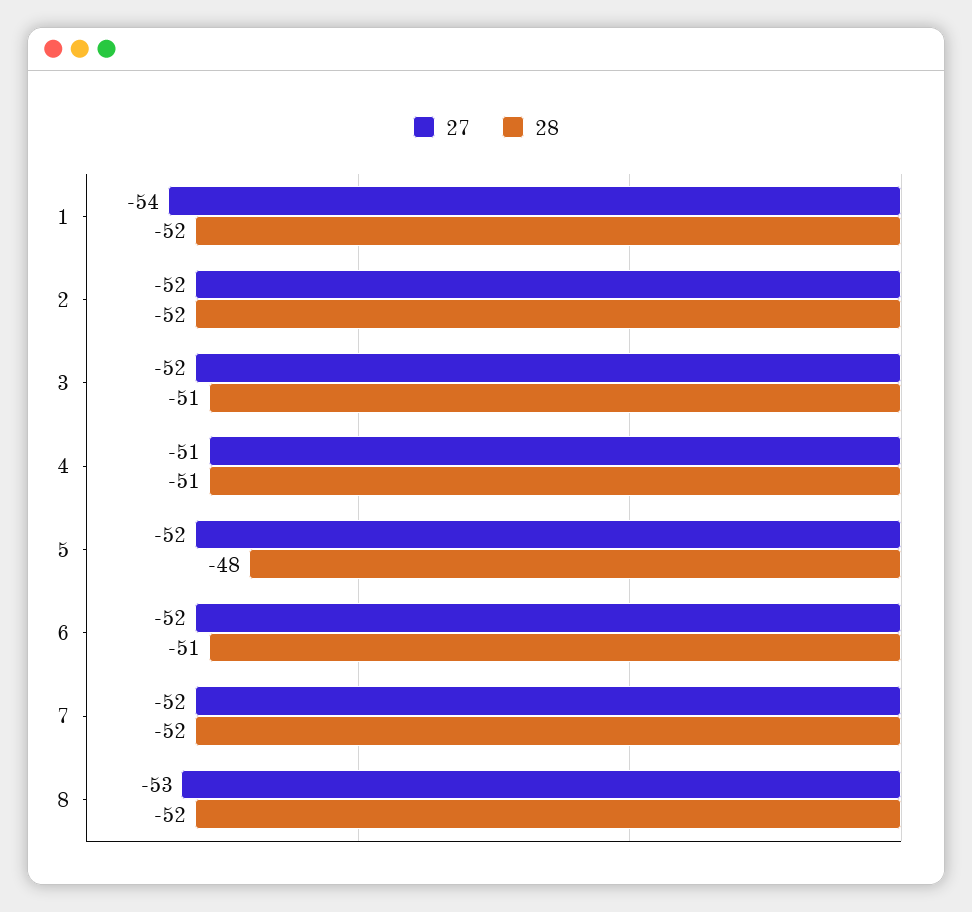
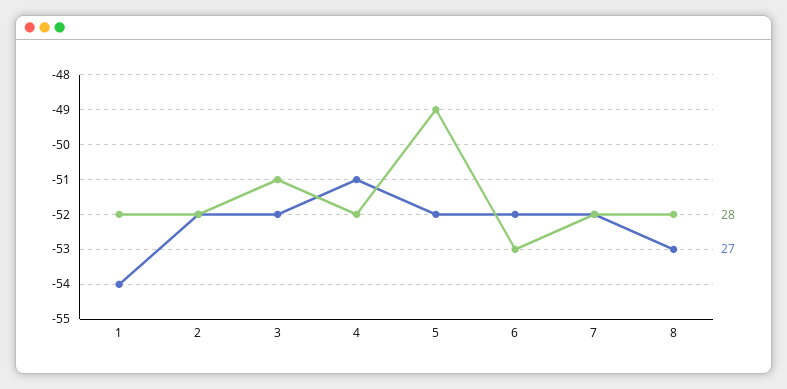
  {
    "27": {
      "1": -54,
      "2": -52,
      "3": -52,
      "4": -51,
      "5": -52,
      "6": -52,
      "7": -52,
      "8": -53
    },
    "28": {
      "1": -52,
      "2": -52,
      "3": -51,
-     "4": -51,
+     "4": -52,
-     "5": -48,
+     "5": -49,
-     "6": -51,
+     "6": -53,
      "7": -52,
      "8": -52
    }
  }

